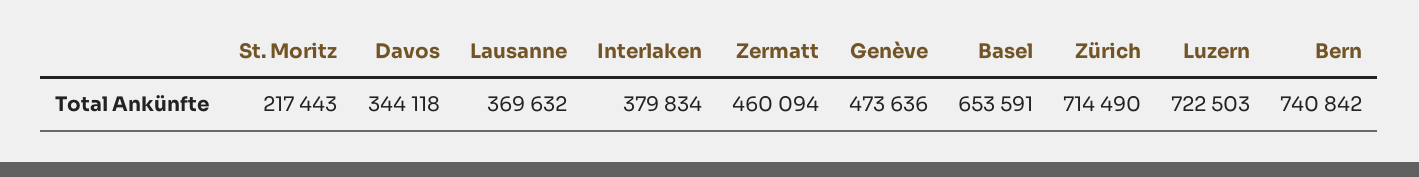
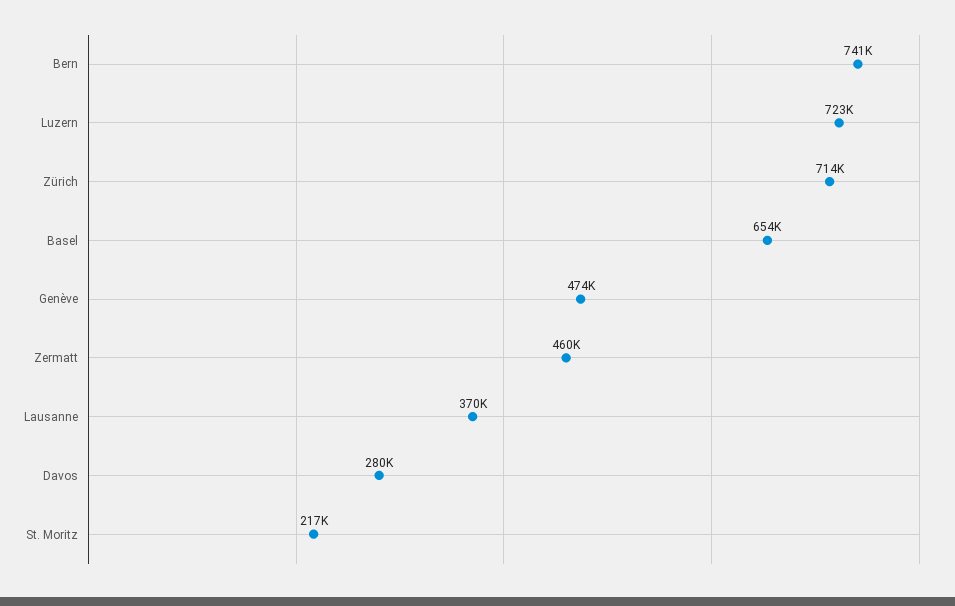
  {
    "St. Moritz": 217443,
-   "Davos": 344118,
+   "Davos": 280000,
    "Lausanne": 369632,
-   "Interlaken": 379834,
    "Zermatt": 460094,
    "Genève": 473636,
    "Basel": 653591,
    "Zürich": 714490,
    "Luzern": 722503,
    "Bern": 740842
  }

